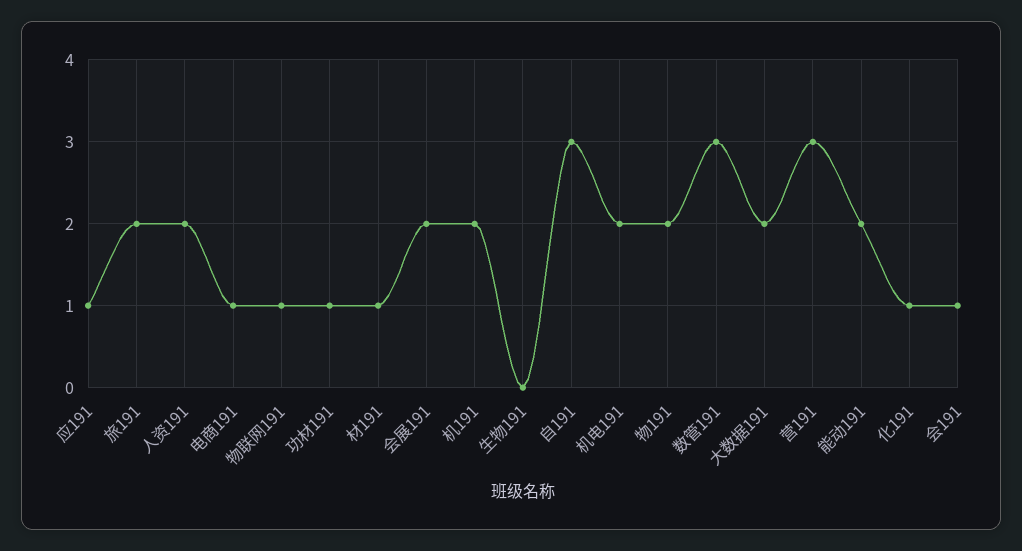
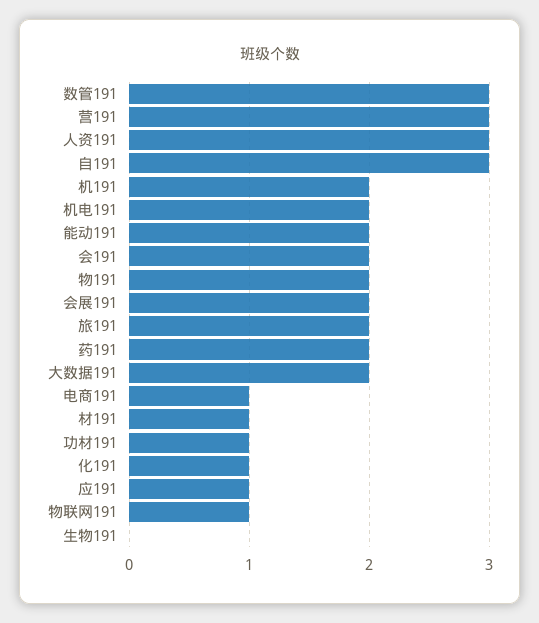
  {
    "应191": 1,
    "旅191": 2,
-   "人资191": 2,
+   "人资191": 3,
    "电商191": 1,
    "物联网191": 1,
    "功材191": 1,
    "材191": 1,
    "会展191": 2,
    "机191": 2,
    "生物191": 0,
    "自191": 3,
    "机电191": 2,
    "物191": 2,
    "数管191": 3,
    "大数据191": 2,
    "营191": 3,
    "能动191": 2,
    "化191": 1,
-   "会191": 1
+   "会191": 2,
+   "药191": 2
  }

